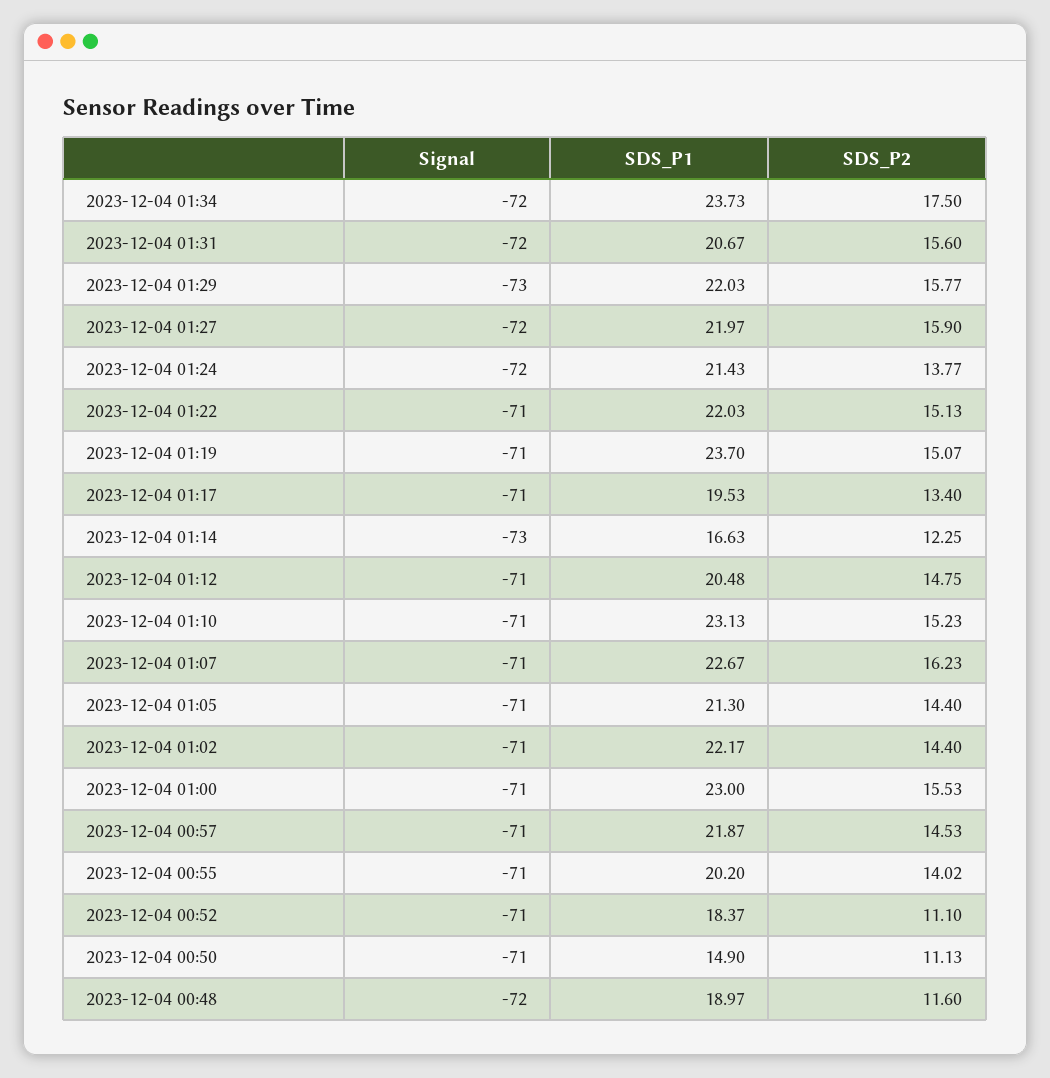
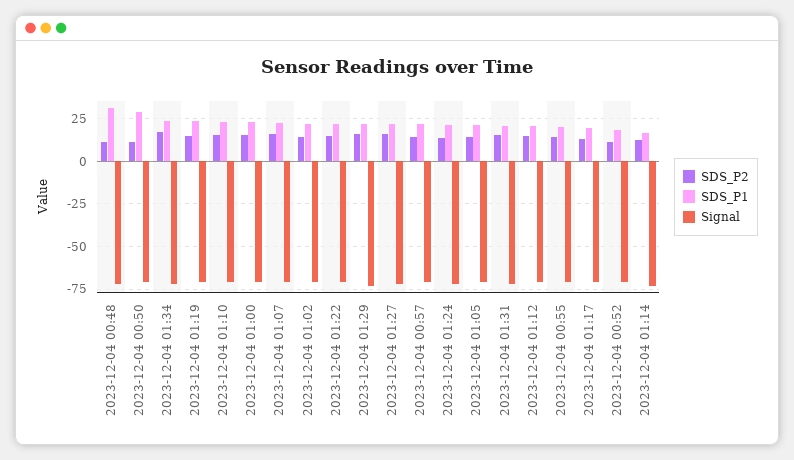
  {
    "Signal": {
      "2023-12-04 01:34": -72,
      "2023-12-04 01:31": -72,
      "2023-12-04 01:29": -73,
      "2023-12-04 01:27": -72,
      "2023-12-04 01:24": -72,
      "2023-12-04 01:22": -71,
      "2023-12-04 01:19": -71,
      "2023-12-04 01:17": -71,
      "2023-12-04 01:14": -73,
      "2023-12-04 01:12": -71,
      "2023-12-04 01:10": -71,
      "2023-12-04 01:07": -71,
      "2023-12-04 01:05": -71,
      "2023-12-04 01:02": -71,
      "2023-12-04 01:00": -71,
      "2023-12-04 00:57": -71,
      "2023-12-04 00:55": -71,
      "2023-12-04 00:52": -71,
      "2023-12-04 00:50": -71,
      "2023-12-04 00:48": -72
    },
    "SDS_P1": {
      "2023-12-04 01:34": 23.73,
      "2023-12-04 01:31": 20.67,
      "2023-12-04 01:29": 22.03,
      "2023-12-04 01:27": 21.97,
      "2023-12-04 01:24": 21.43,
      "2023-12-04 01:22": 22.03,
      "2023-12-04 01:19": 23.7,
      "2023-12-04 01:17": 19.53,
      "2023-12-04 01:14": 16.63,
      "2023-12-04 01:12": 20.48,
      "2023-12-04 01:10": 23.13,
      "2023-12-04 01:07": 22.67,
      "2023-12-04 01:05": 21.3,
      "2023-12-04 01:02": 22.17,
      "2023-12-04 01:00": 23,
      "2023-12-04 00:57": 21.87,
      "2023-12-04 00:55": 20.2,
      "2023-12-04 00:52": 18.37,
-     "2023-12-04 00:50": 14.9,
+     "2023-12-04 00:50": 30,
-     "2023-12-04 00:48": 18.97
+     "2023-12-04 00:48": 30
    },
    "SDS_P2": {
      "2023-12-04 01:34": 17.5,
      "2023-12-04 01:31": 15.6,
      "2023-12-04 01:29": 15.77,
      "2023-12-04 01:27": 15.9,
      "2023-12-04 01:24": 13.77,
      "2023-12-04 01:22": 15.13,
      "2023-12-04 01:19": 15.07,
      "2023-12-04 01:17": 13.4,
      "2023-12-04 01:14": 12.25,
      "2023-12-04 01:12": 14.75,
      "2023-12-04 01:10": 15.23,
      "2023-12-04 01:07": 16.23,
      "2023-12-04 01:05": 14.4,
      "2023-12-04 01:02": 14.4,
      "2023-12-04 01:00": 15.53,
      "2023-12-04 00:57": 14.53,
      "2023-12-04 00:55": 14.02,
      "2023-12-04 00:52": 11.1,
      "2023-12-04 00:50": 11.13,
      "2023-12-04 00:48": 11.6
    }
  }

